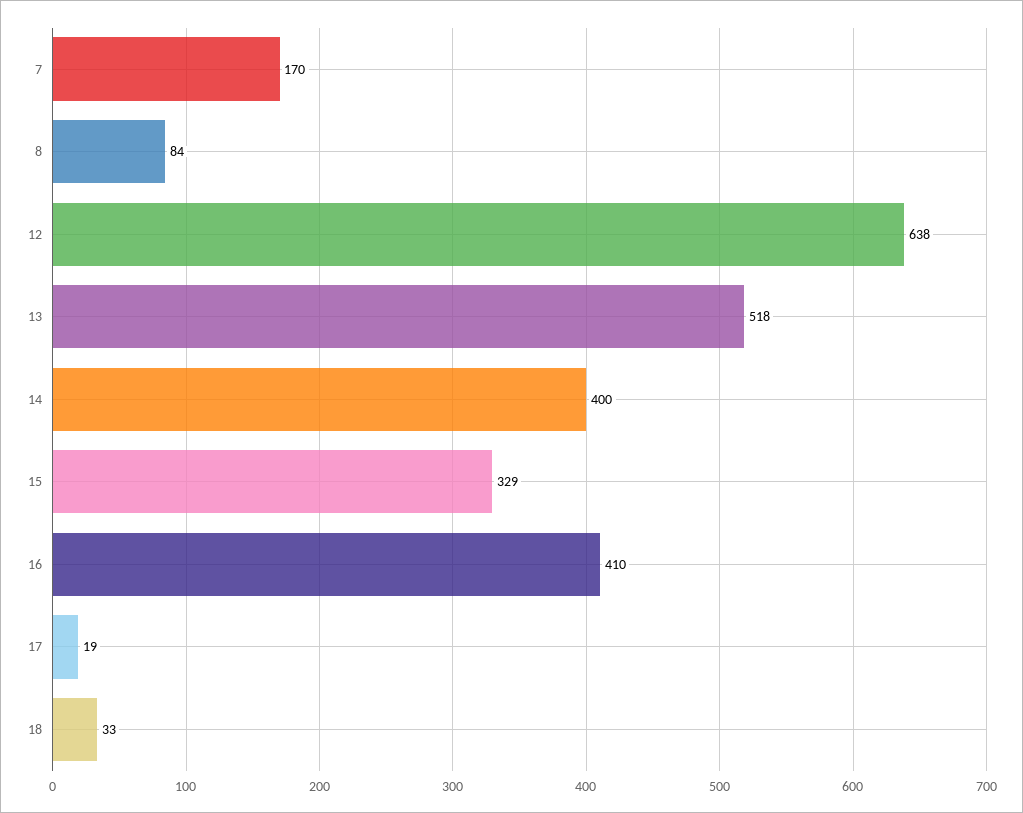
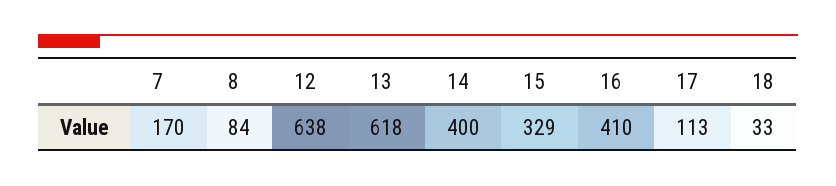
  {
    "7": 170,
    "8": 84,
    "12": 638,
-   "13": 518,
+   "13": 618,
    "14": 400,
    "15": 329,
    "16": 410,
-   "17": 19,
+   "17": 113,
    "18": 33
  }

